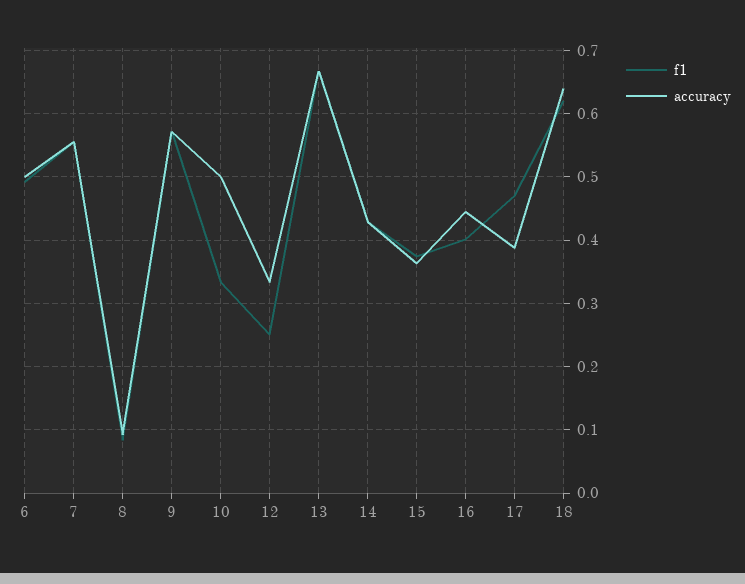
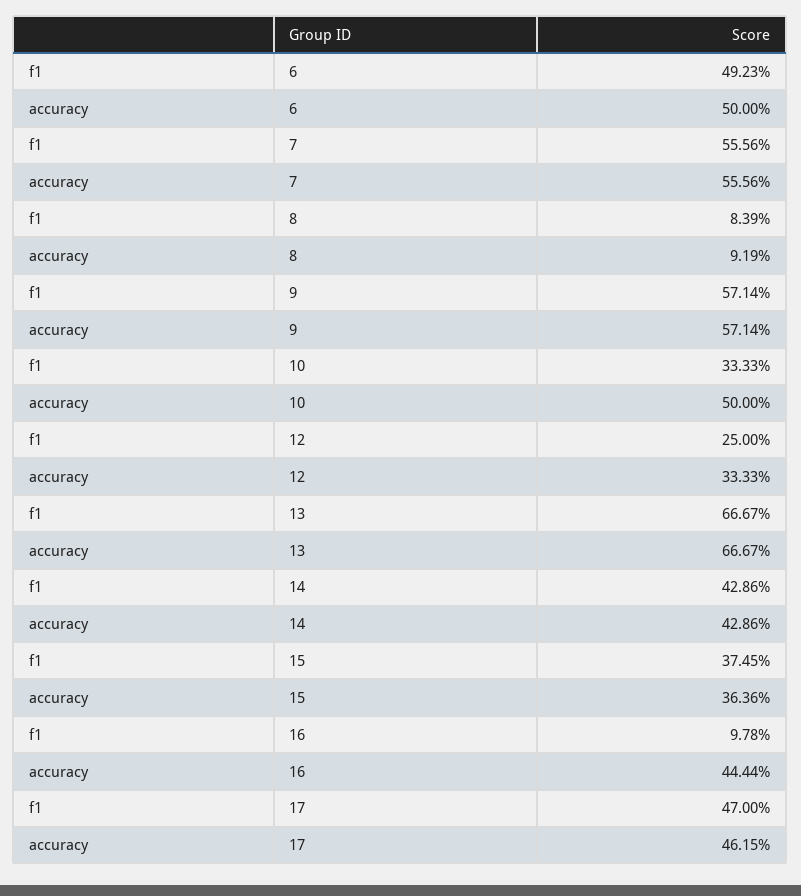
  {
    "f1": {
      "6": 0.4923,
      "7": 0.5556,
      "8": 0.0839,
      "9": 0.5714,
      "10": 0.3333,
      "12": 0.25,
      "13": 0.6667,
      "14": 0.4286,
      "15": 0.3745,
-     "16": 0.4,
+     "16": 0.0978,
-     "17": 0.47,
+     "17": 0.47
-     "18": 0.62
    },
    "accuracy": {
      "6": 0.5,
      "7": 0.5556,
      "8": 0.0919,
      "9": 0.5714,
      "10": 0.5,
      "12": 0.3333,
      "13": 0.6667,
      "14": 0.4286,
      "15": 0.3636,
      "16": 0.4444,
-     "17": 0.39,
+     "17": 0.4615
-     "18": 0.64
    }
  }

